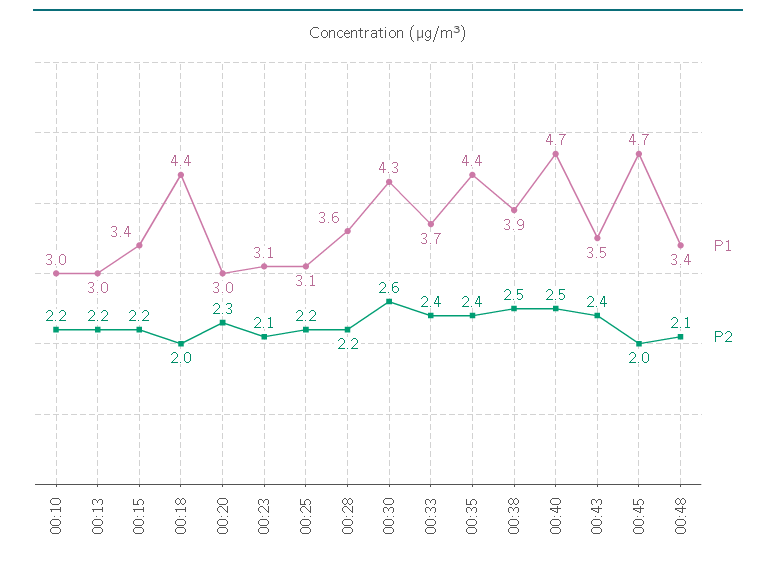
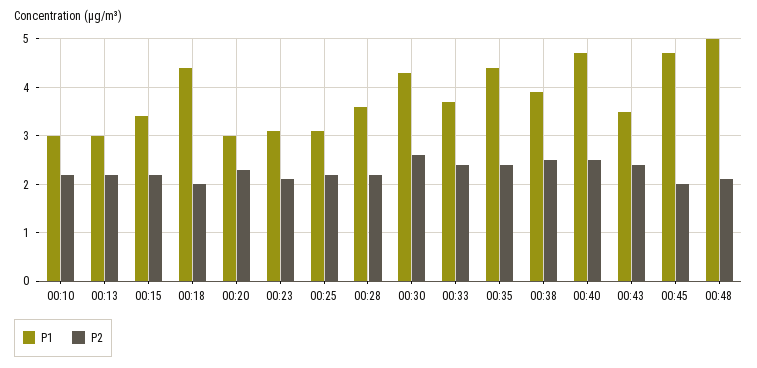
  {
    "P1": {
      "00:10": 3,
      "00:13": 3,
      "00:15": 3.4,
      "00:18": 4.4,
      "00:20": 3,
      "00:23": 3.1,
      "00:25": 3.1,
      "00:28": 3.6,
      "00:30": 4.3,
      "00:33": 3.7,
      "00:35": 4.4,
      "00:38": 3.9,
      "00:40": 4.7,
      "00:43": 3.5,
      "00:45": 4.7,
-     "00:48": 3.4
+     "00:48": 5
    },
    "P2": {
      "00:10": 2.2,
      "00:13": 2.2,
      "00:15": 2.2,
      "00:18": 2,
      "00:20": 2.3,
      "00:23": 2.1,
      "00:25": 2.2,
      "00:28": 2.2,
      "00:30": 2.6,
      "00:33": 2.4,
      "00:35": 2.4,
      "00:38": 2.5,
      "00:40": 2.5,
      "00:43": 2.4,
      "00:45": 2,
      "00:48": 2.1
    }
  }

